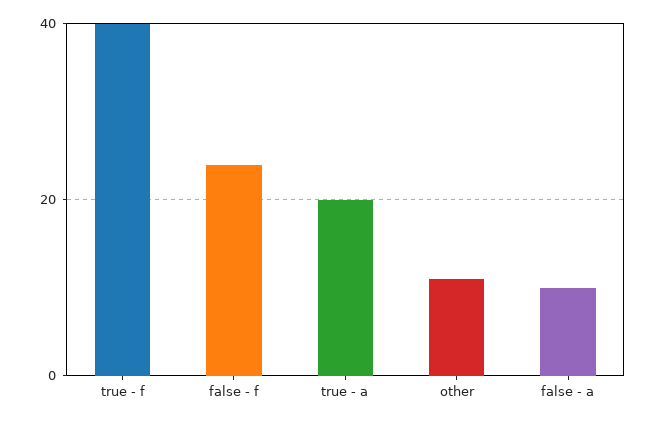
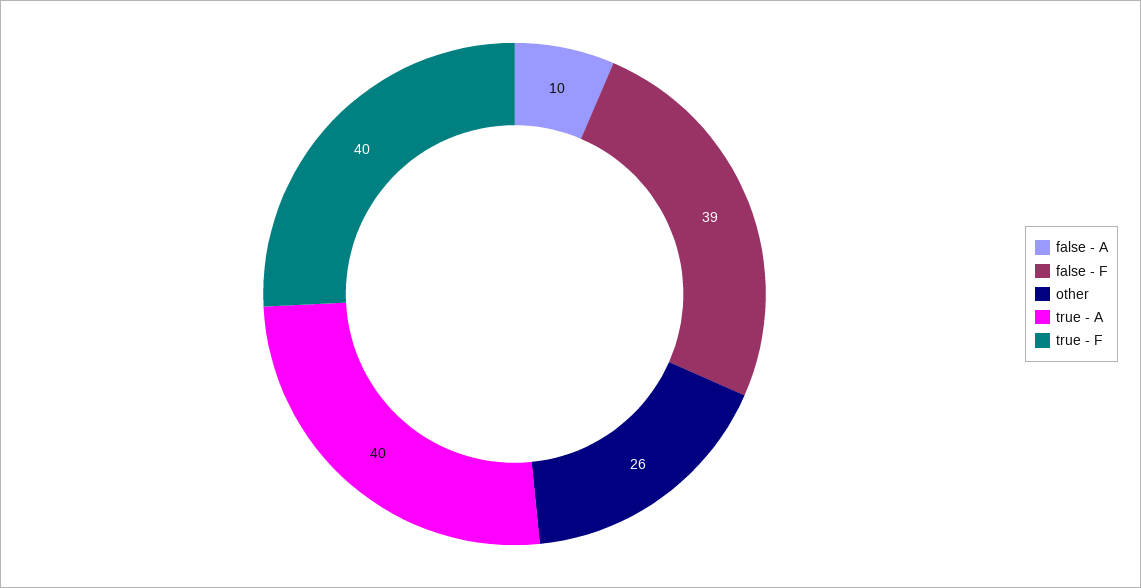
  {
    "true - f": 40,
-   "false - f": 25,
+   "false - f": 39,
-   "true - a": 20,
+   "true - a": 40,
-   "other": 10,
+   "other": 26,
    "false - a": 10
  }

